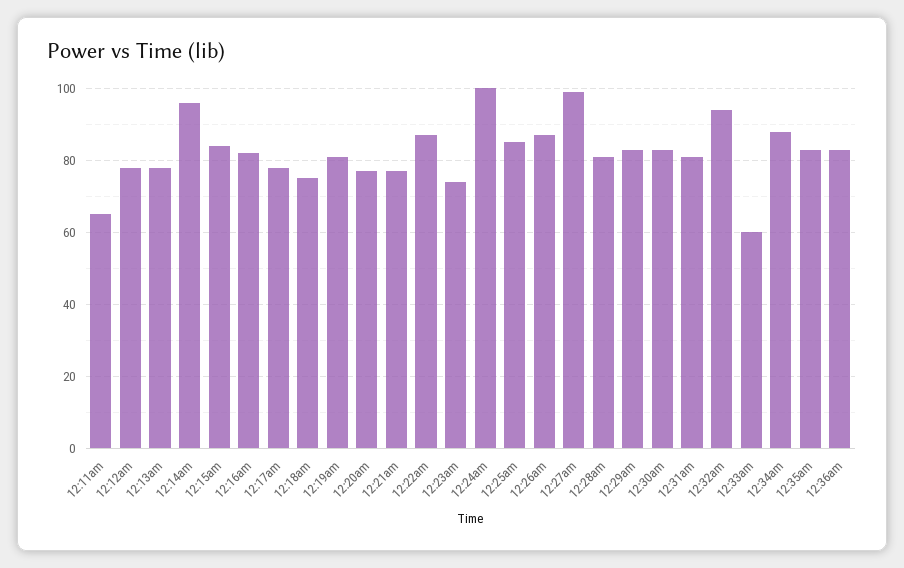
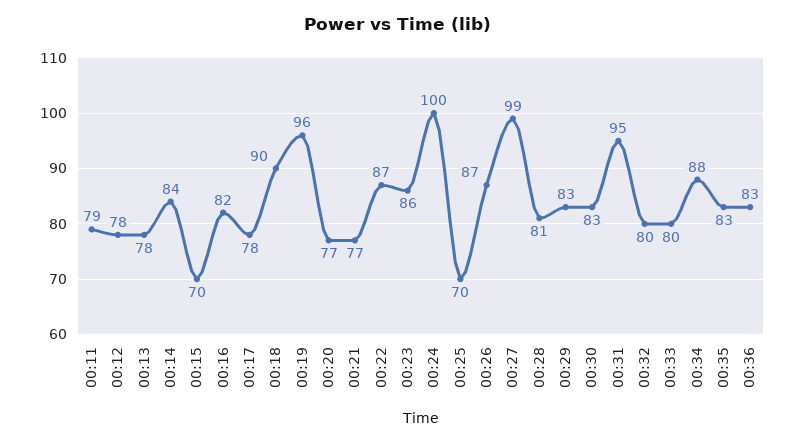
  {
-   "12:11am": 65,
+   "12:11am": 79,
    "12:12am": 78,
    "12:13am": 78,
-   "12:14am": 95,
+   "12:14am": 84,
-   "12:15am": 85,
+   "12:15am": 70,
    "12:16am": 82,
    "12:17am": 78,
-   "12:18am": 75,
+   "12:18am": 90,
-   "12:19am": 80,
+   "12:19am": 96,
    "12:20am": 77,
    "12:21am": 77,
    "12:22am": 87,
-   "12:23am": 75,
+   "12:23am": 86,
    "12:24am": 100,
-   "12:25am": 85,
+   "12:25am": 70,
    "12:26am": 87,
    "12:27am": 99,
    "12:28am": 81,
    "12:29am": 83,
    "12:30am": 83,
-   "12:31am": 80,
+   "12:31am": 95,
-   "12:32am": 95,
+   "12:32am": 80,
-   "12:33am": 60,
+   "12:33am": 80,
    "12:34am": 88,
    "12:35am": 83,
    "12:36am": 83
  }

